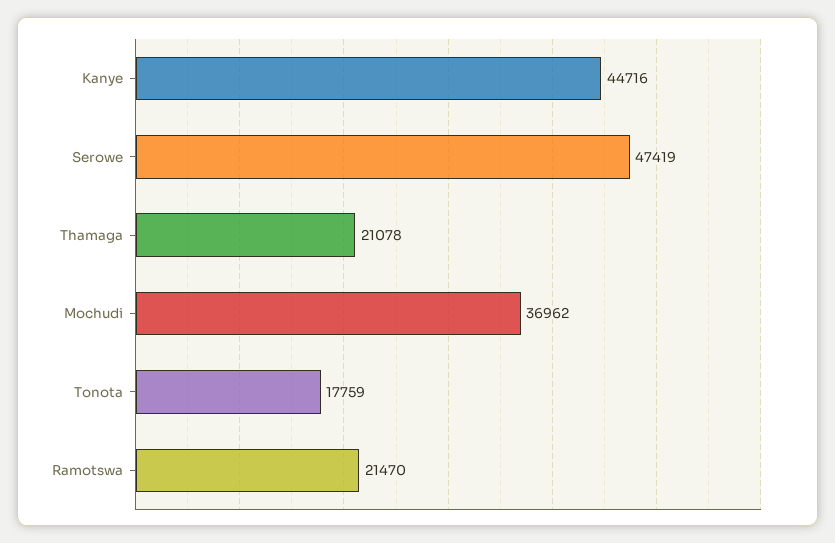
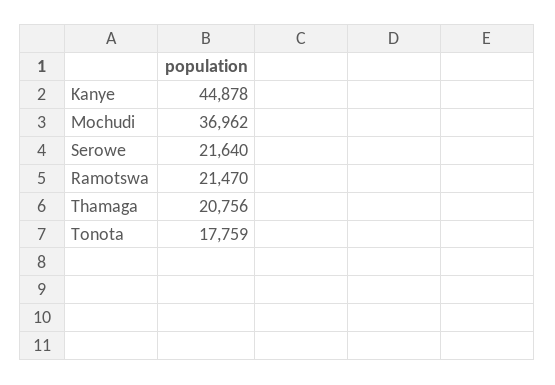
  {
-   "Kanye": 44716,
+   "Kanye": 44878,
-   "Serowe": 47419,
+   "Serowe": 21640,
-   "Thamaga": 21078,
+   "Thamaga": 20756,
    "Mochudi": 36962,
    "Tonota": 17759,
    "Ramotswa": 21470
  }

